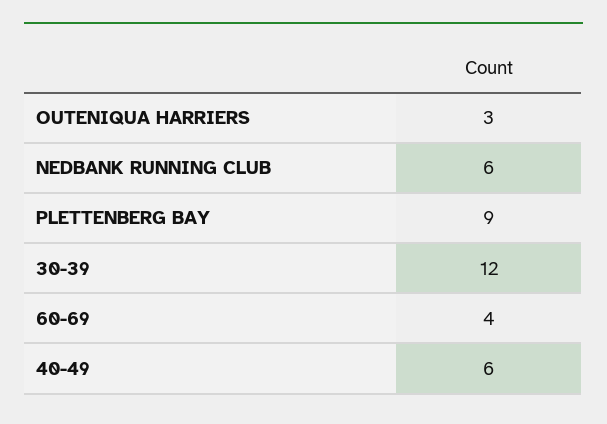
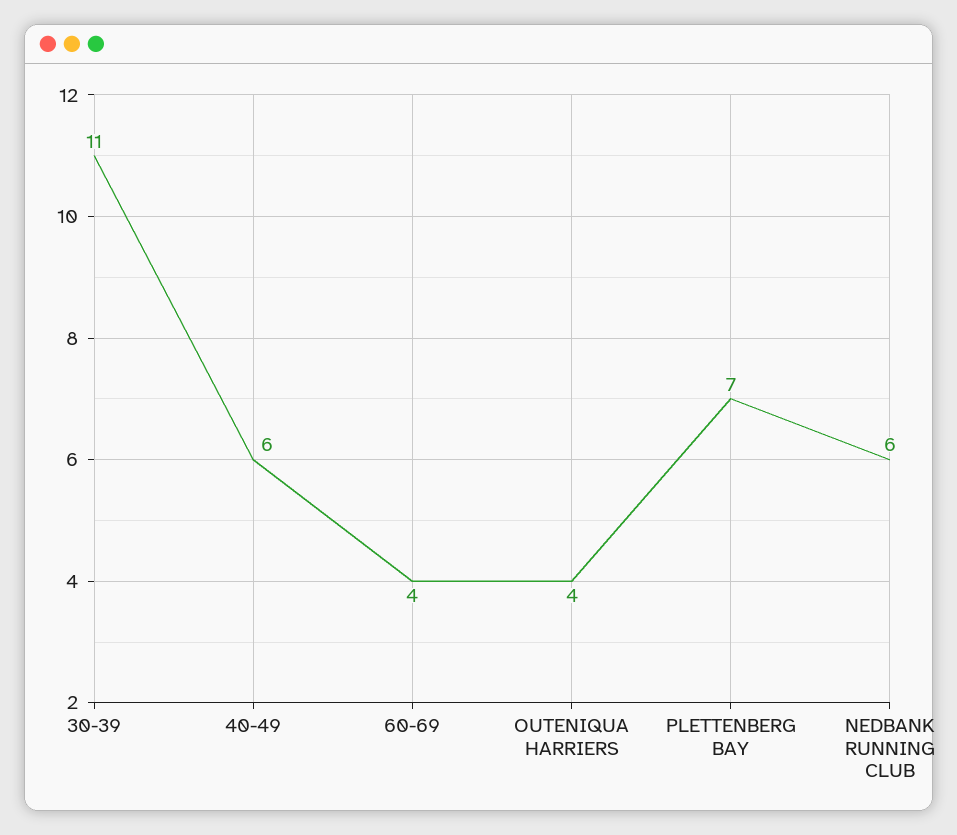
  {
-   "OUTENIQUA HARRIERS": 3,
+   "OUTENIQUA HARRIERS": 4,
    "NEDBANK RUNNING CLUB": 6,
-   "PLETTENBERG BAY": 9,
+   "PLETTENBERG BAY": 7,
-   "30-39": 12,
+   "30-39": 11,
    "60-69": 4,
    "40-49": 6
  }

